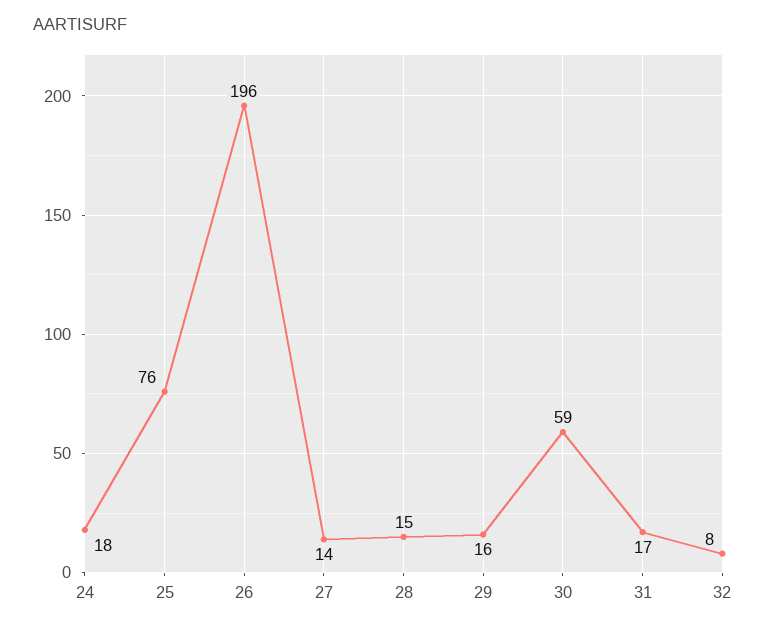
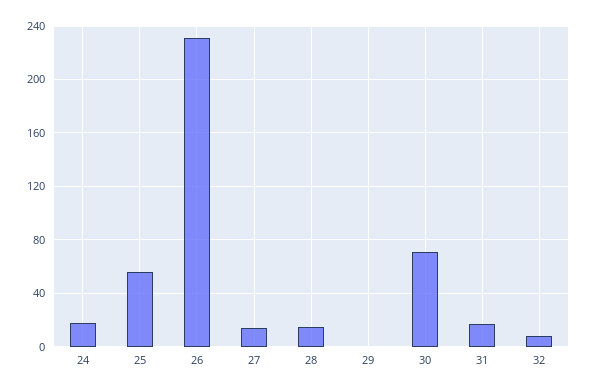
  {
    "24": 18,
-   "25": 76,
+   "25": 55,
-   "26": 196,
+   "26": 230,
    "27": 14,
    "28": 15,
-   "29": 16,
+   "29": 0,
-   "30": 59,
+   "30": 70,
    "31": 17,
    "32": 8
  }

